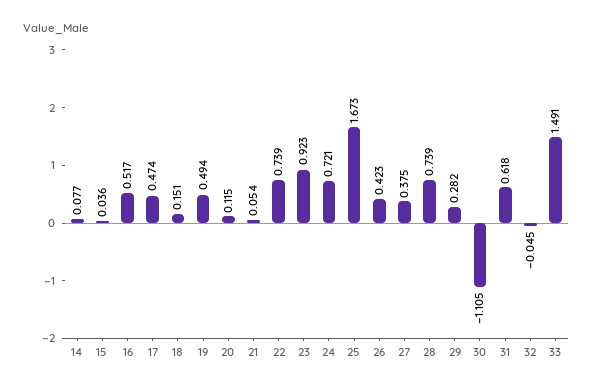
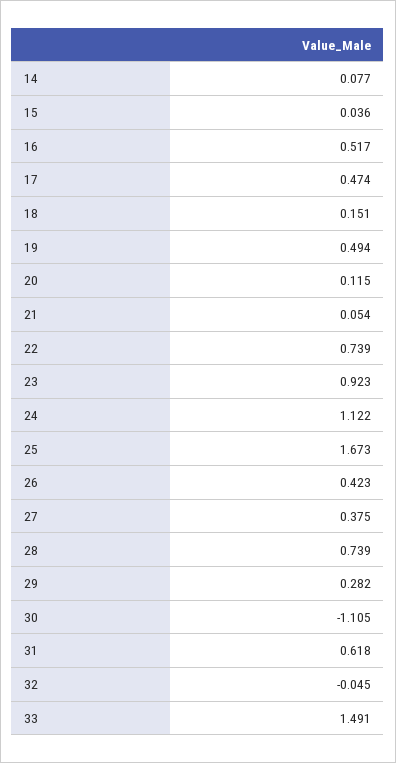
  {
    "14": 0.077,
    "15": 0.036,
    "16": 0.517,
    "17": 0.474,
    "18": 0.151,
    "19": 0.494,
    "20": 0.115,
    "21": 0.054,
    "22": 0.739,
    "23": 0.923,
-   "24": 0.721,
+   "24": 1.122,
    "25": 1.673,
    "26": 0.423,
    "27": 0.375,
    "28": 0.739,
    "29": 0.282,
    "30": -1.105,
    "31": 0.618,
    "32": -0.045,
    "33": 1.491
  }

